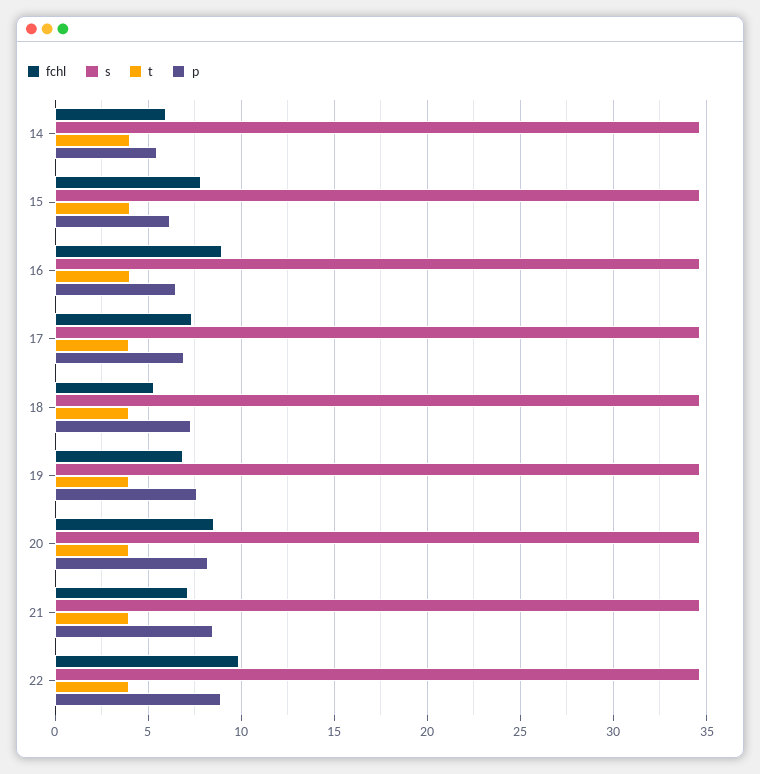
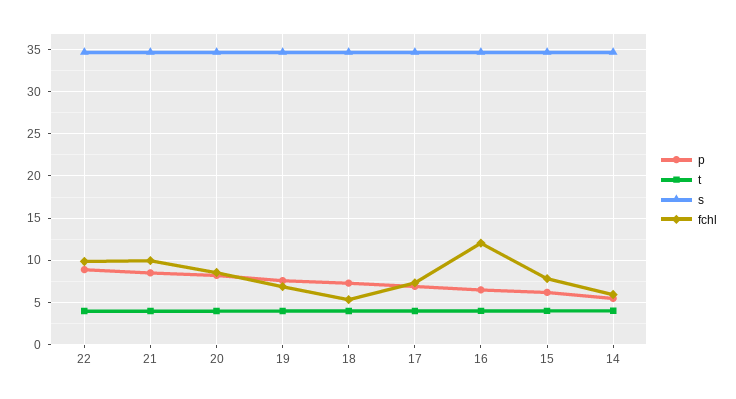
  {
    "fchl": {
      "14": 6,
      "15": 8,
-     "16": 9,
+     "16": 12,
      "17": 7.5,
      "18": 5.5,
      "19": 7,
      "20": 8.5,
-     "21": 7,
+     "21": 10,
      "22": 10
    },
    "s": {
      "14": 34.5,
      "15": 34.5,
      "16": 34.5,
      "17": 34.5,
      "18": 34.5,
      "19": 34.5,
      "20": 34.5,
      "21": 34.5,
      "22": 34.5
    },
    "t": {
      "14": 4,
      "15": 4,
      "16": 4,
      "17": 4,
      "18": 4,
      "19": 4,
      "20": 4,
      "21": 4,
      "22": 4
    },
    "p": {
      "14": 5.5,
      "15": 6,
      "16": 6.5,
      "17": 7,
      "18": 7.5,
      "19": 7.5,
      "20": 8,
      "21": 8.5,
      "22": 9
    }
  }

